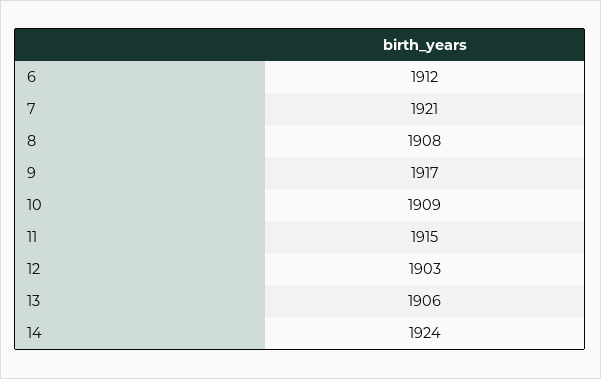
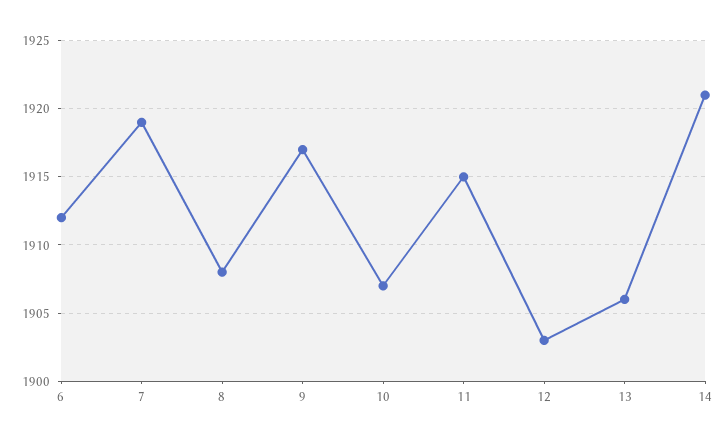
  {
    "6": 1912,
-   "7": 1921,
+   "7": 1919,
    "8": 1908,
    "9": 1917,
-   "10": 1909,
+   "10": 1907,
    "11": 1915,
    "12": 1903,
    "13": 1906,
-   "14": 1924
+   "14": 1921
  }

